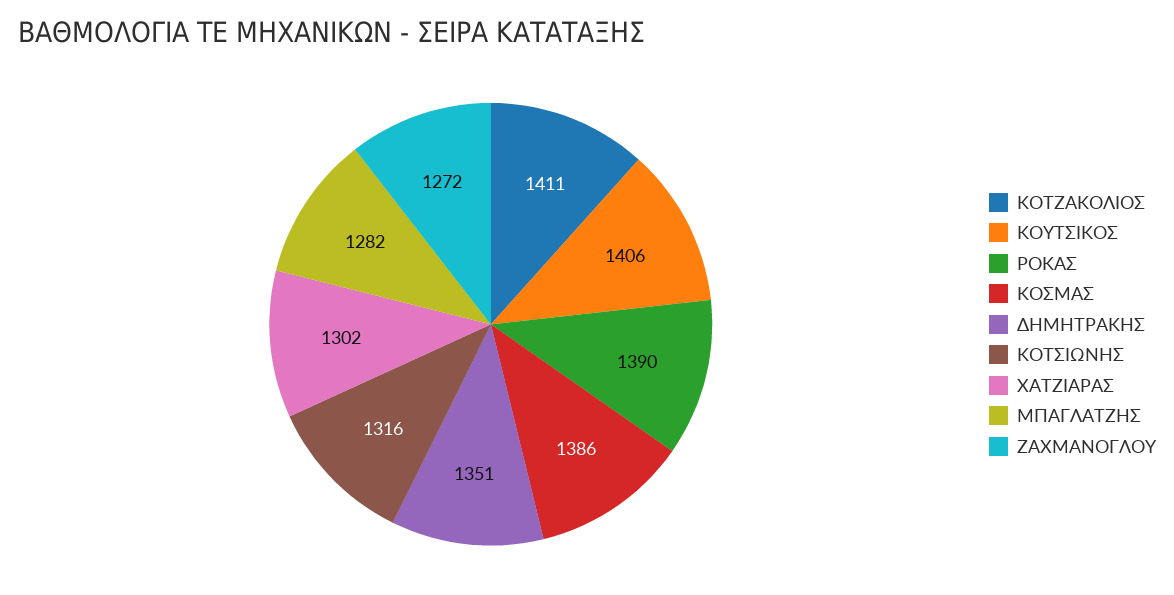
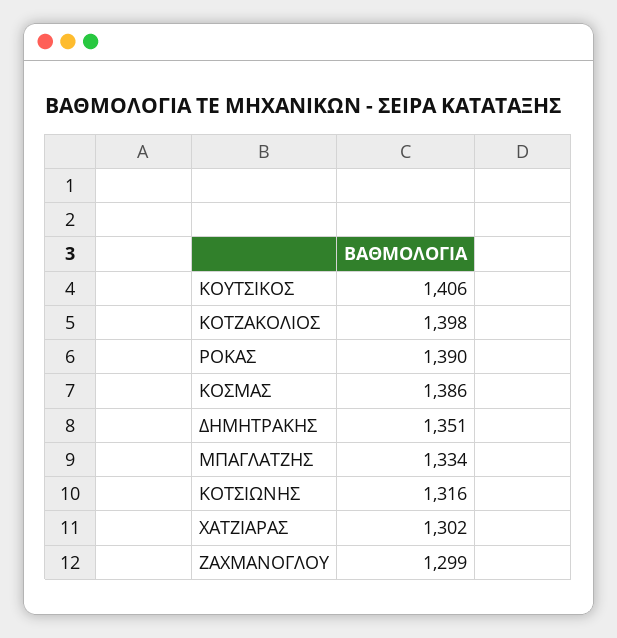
  {
-   "ΚΟΤΖΑΚΟΛΙΟΣ": 1411,
+   "ΚΟΤΖΑΚΟΛΙΟΣ": 1398,
    "ΚΟΥΤΣΙΚΟΣ": 1406,
    "ΡΟΚΑΣ": 1390,
    "ΚΟΣΜΑΣ": 1386,
    "ΔΗΜΗΤΡΑΚΗΣ": 1351,
    "ΚΟΤΣΙΩΝΗΣ": 1316,
    "ΧΑΤΖΙΑΡΑΣ": 1302,
-   "ΜΠΑΓΛΑΤΖΗΣ": 1282,
+   "ΜΠΑΓΛΑΤΖΗΣ": 1334,
-   "ΖΑΧΜΑΝΟΓΛΟΥ": 1272
+   "ΖΑΧΜΑΝΟΓΛΟΥ": 1299
  }

